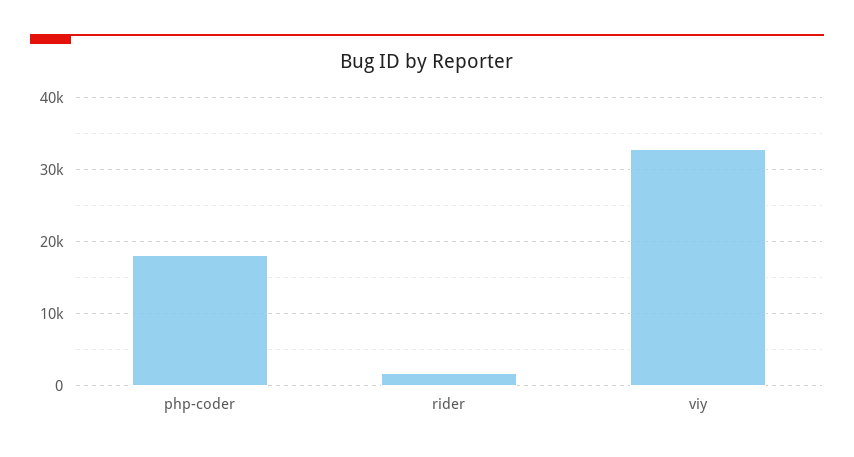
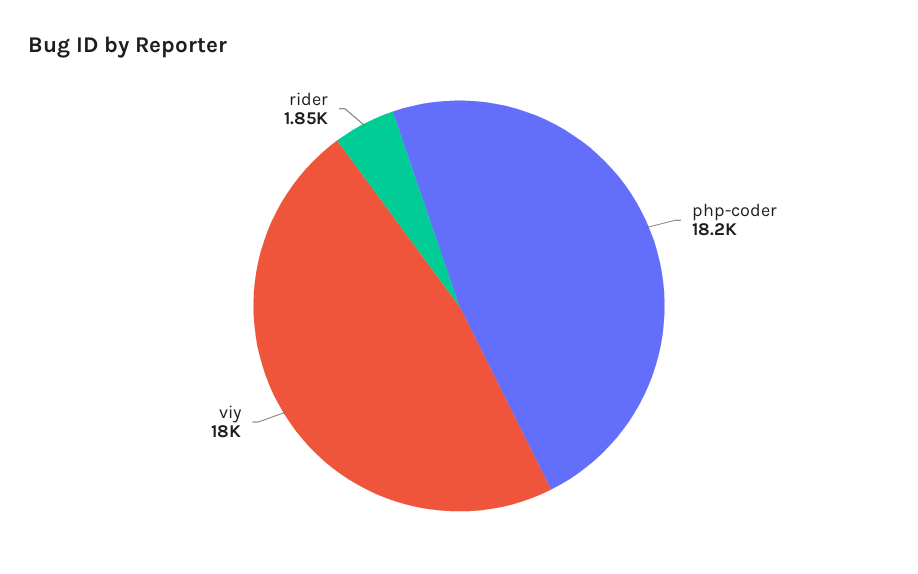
  {
    "php-coder": 18200,
    "rider": 1850,
-   "viy": 33000
+   "viy": 18000
  }

